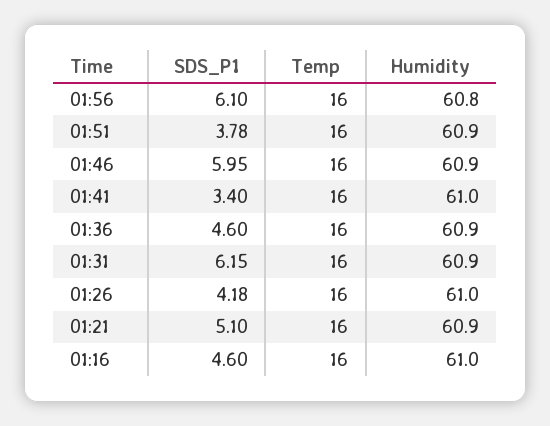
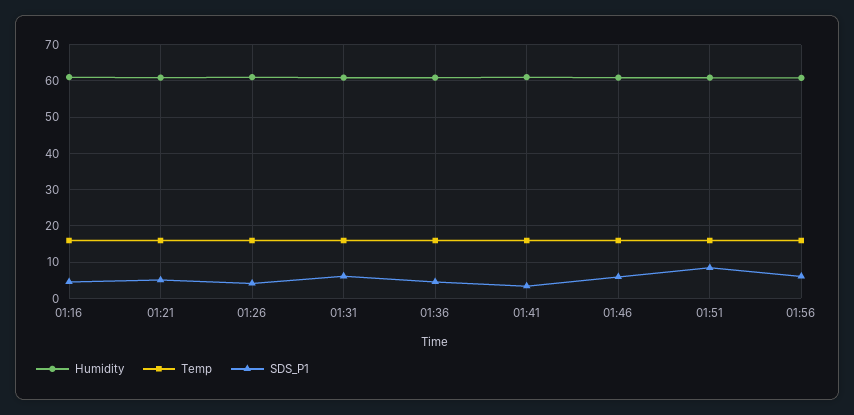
  {
    "SDS_P1": {
      "01:56": 6.1,
-     "01:51": 3.78,
+     "01:51": 8,
      "01:46": 5.95,
      "01:41": 3.4,
      "01:36": 4.6,
      "01:31": 6.15,
      "01:26": 4.18,
      "01:21": 5.1,
      "01:16": 4.6
    },
    "Temp": {
      "01:56": 16,
      "01:51": 16,
      "01:46": 16,
      "01:41": 16,
      "01:36": 16,
      "01:31": 16,
      "01:26": 16,
      "01:21": 16,
      "01:16": 16
    },
    "Humidity": {
      "01:56": 60.8,
      "01:51": 60.9,
      "01:46": 60.9,
      "01:41": 61,
      "01:36": 60.9,
      "01:31": 60.9,
      "01:26": 61,
      "01:21": 60.9,
      "01:16": 61
    }
  }

